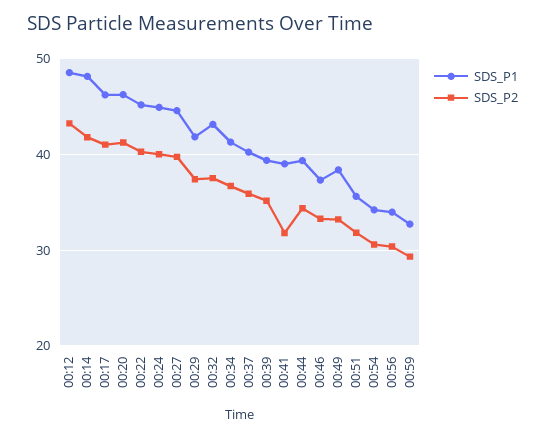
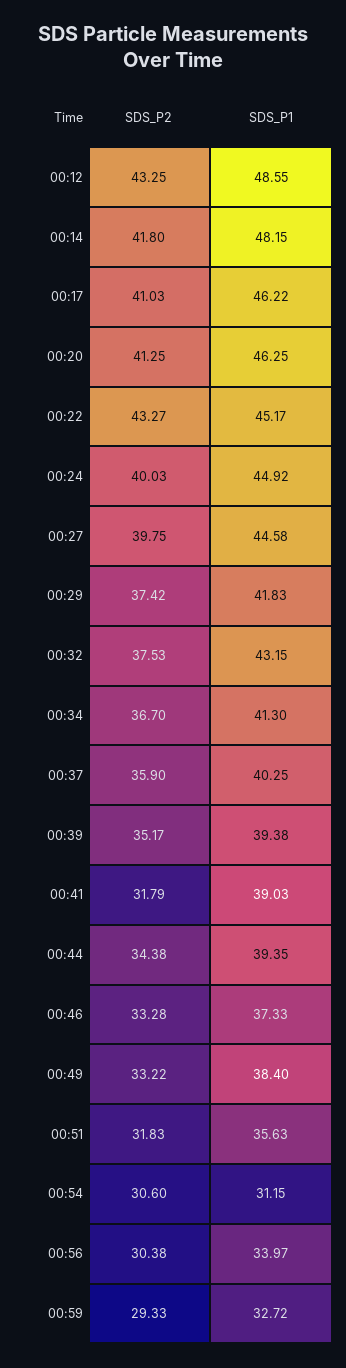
  {
    "SDS_P1": {
      "00:12": 48.55,
      "00:14": 48.15,
      "00:17": 46.22,
      "00:20": 46.25,
      "00:22": 45.17,
      "00:24": 44.92,
      "00:27": 44.58,
      "00:29": 41.83,
      "00:32": 43.15,
      "00:34": 41.3,
      "00:37": 40.25,
      "00:39": 39.38,
      "00:41": 39.03,
      "00:44": 39.35,
      "00:46": 37.33,
      "00:49": 38.4,
      "00:51": 35.63,
-     "00:54": 34,
+     "00:54": 31.15,
      "00:56": 33.97,
      "00:59": 32.72
    },
    "SDS_P2": {
      "00:12": 43.25,
      "00:14": 41.8,
      "00:17": 41.03,
      "00:20": 41.25,
-     "00:22": 40,
+     "00:22": 43.27,
      "00:24": 40.03,
      "00:27": 39.75,
      "00:29": 37.42,
      "00:32": 37.53,
      "00:34": 36.7,
      "00:37": 35.9,
      "00:39": 35.17,
      "00:41": 31.79,
      "00:44": 34.38,
      "00:46": 33.28,
      "00:49": 33.22,
      "00:51": 31.83,
      "00:54": 30.6,
      "00:56": 30.38,
      "00:59": 29.33
    }
  }

